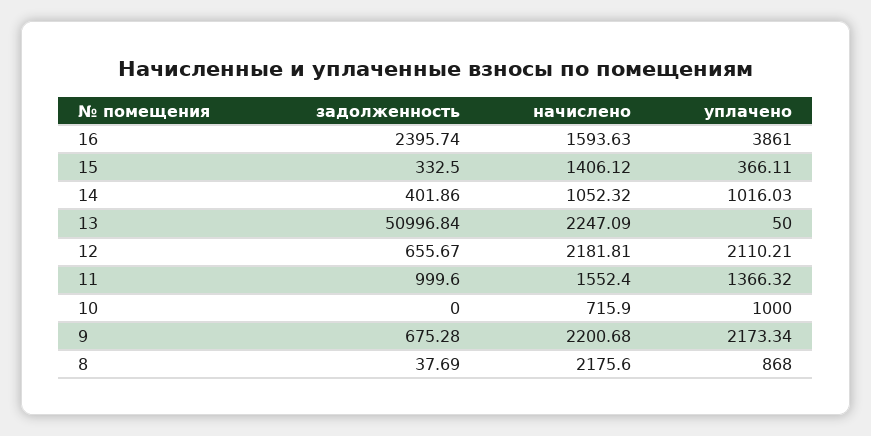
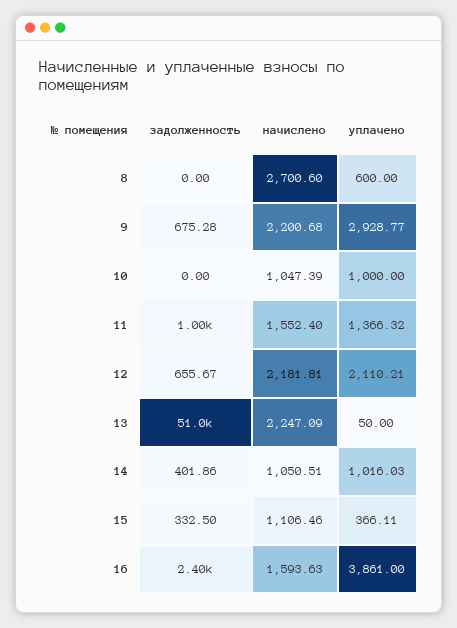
  {
    "задолженность": {
      "16": 2395.74,
      "15": 332.5,
      "14": 401.86,
      "13": 50996.84,
      "12": 655.67,
      "11": 999.6,
      "10": 0,
      "9": 675.28,
-     "8": 37.69
+     "8": 0
    },
    "начислено": {
      "16": 1593.63,
-     "15": 1406.12,
+     "15": 1106.46,
-     "14": 1052.32,
+     "14": 1050.51,
      "13": 2247.09,
      "12": 2181.81,
      "11": 1552.4,
-     "10": 715.9,
+     "10": 1047.39,
      "9": 2200.68,
-     "8": 2175.6
+     "8": 2700.6
    },
    "уплачено": {
      "16": 3861,
      "15": 366.11,
      "14": 1016.03,
      "13": 50,
      "12": 2110.21,
      "11": 1366.32,
      "10": 1000,
-     "9": 2173.34,
+     "9": 2928.77,
-     "8": 868
+     "8": 600
    }
  }

